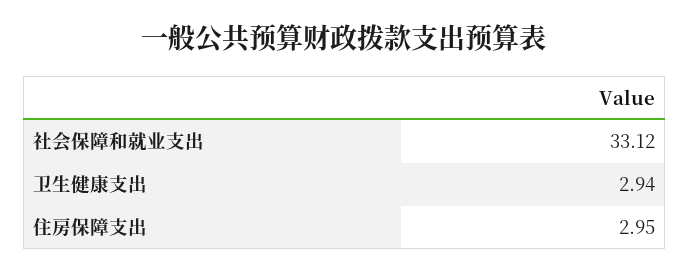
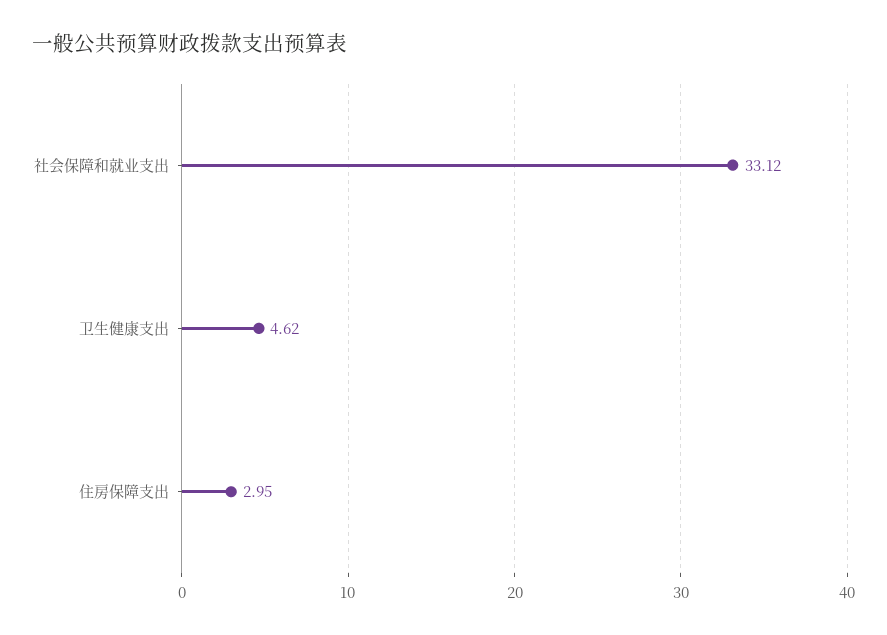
  {
    "社会保障和就业支出": 33.12,
-   "卫生健康支出": 2.94,
+   "卫生健康支出": 4.62,
    "住房保障支出": 2.95
  }

